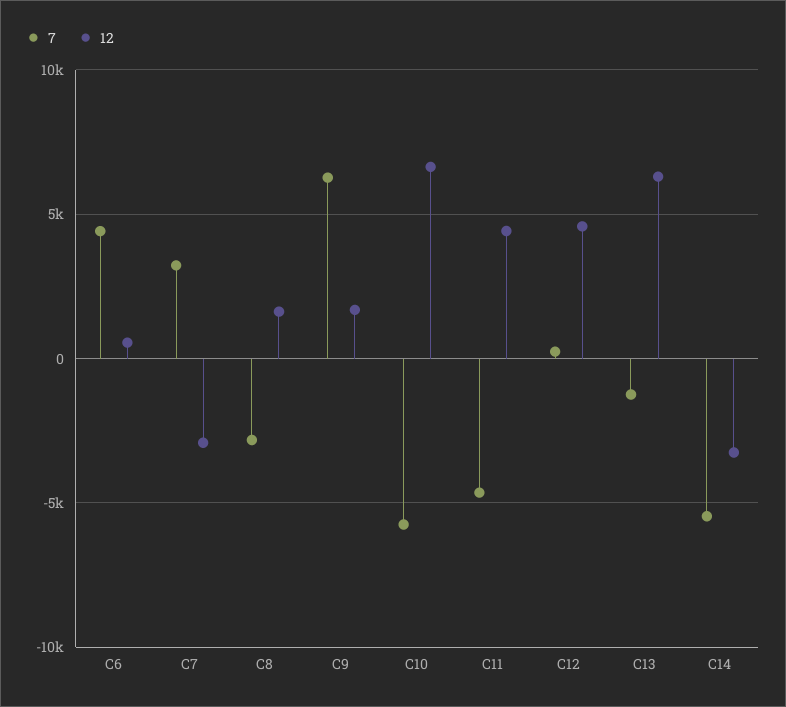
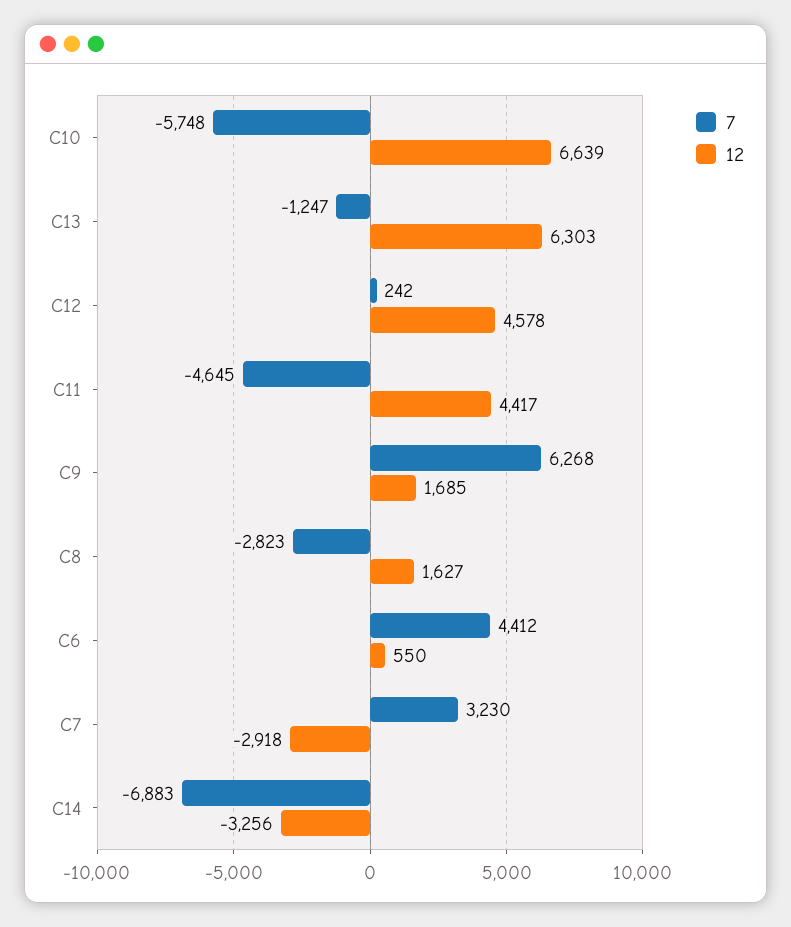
  {
    "7": {
      "C6": 4412,
      "C7": 3230,
      "C8": -2823,
      "C9": 6268,
      "C10": -5748,
      "C11": -4645,
      "C12": 242,
      "C13": -1247,
-     "C14": -5500
+     "C14": -6883
    },
    "12": {
      "C6": 550,
      "C7": -2918,
      "C8": 1627,
      "C9": 1685,
      "C10": 6639,
      "C11": 4417,
      "C12": 4578,
      "C13": 6303,
      "C14": -3256
    }
  }

